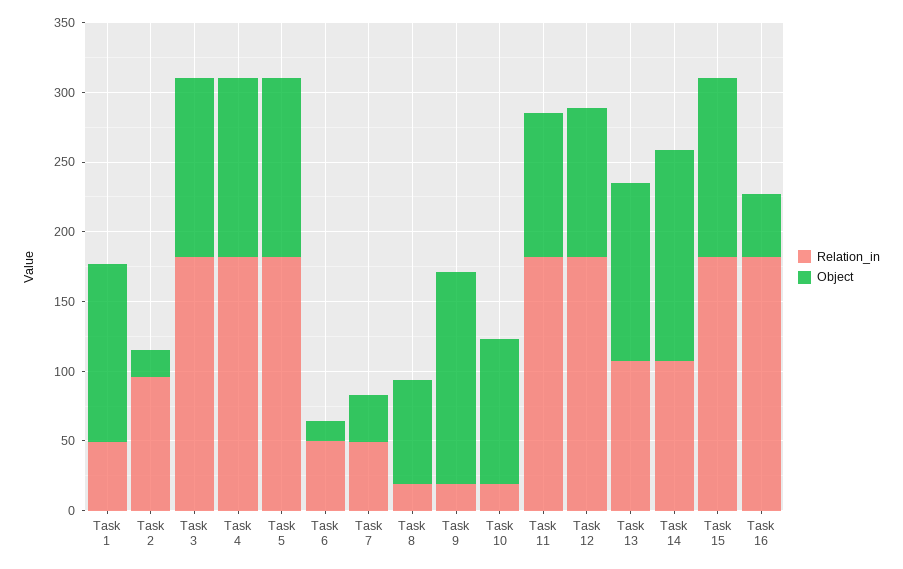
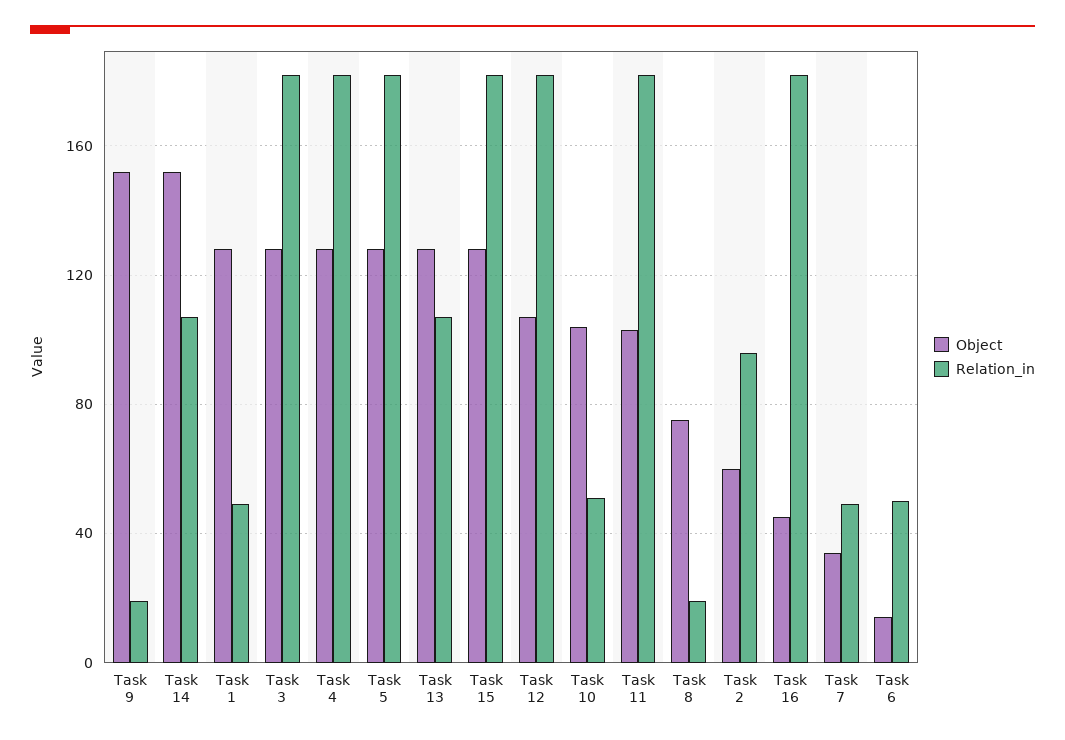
  {
    "Relation_in": {
      "Task 1": 50,
      "Task 2": 95,
      "Task 3": 180,
      "Task 4": 180,
      "Task 5": 180,
      "Task 6": 50,
      "Task 7": 50,
      "Task 8": 20,
      "Task 9": 20,
-     "Task 10": 20,
+     "Task 10": 50,
      "Task 11": 180,
      "Task 12": 180,
      "Task 13": 105,
      "Task 14": 105,
      "Task 15": 180,
      "Task 16": 180
    },
    "Object": {
      "Task 1": 130,
-     "Task 2": 20,
+     "Task 2": 60,
      "Task 3": 130,
      "Task 4": 130,
      "Task 5": 130,
      "Task 6": 15,
      "Task 7": 35,
      "Task 8": 75,
      "Task 9": 150,
      "Task 10": 105,
      "Task 11": 105,
      "Task 12": 105,
      "Task 13": 130,
      "Task 14": 150,
      "Task 15": 130,
      "Task 16": 45
    }
  }

